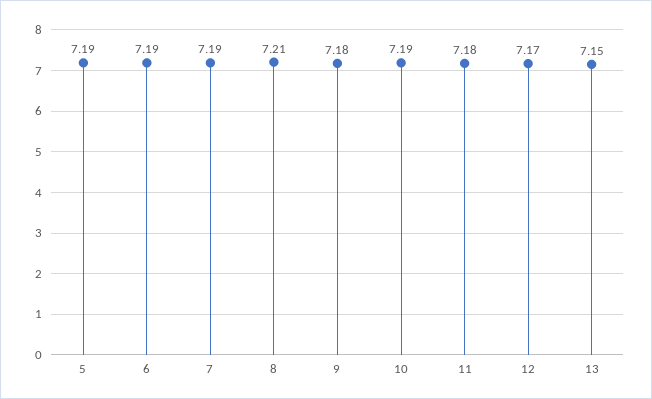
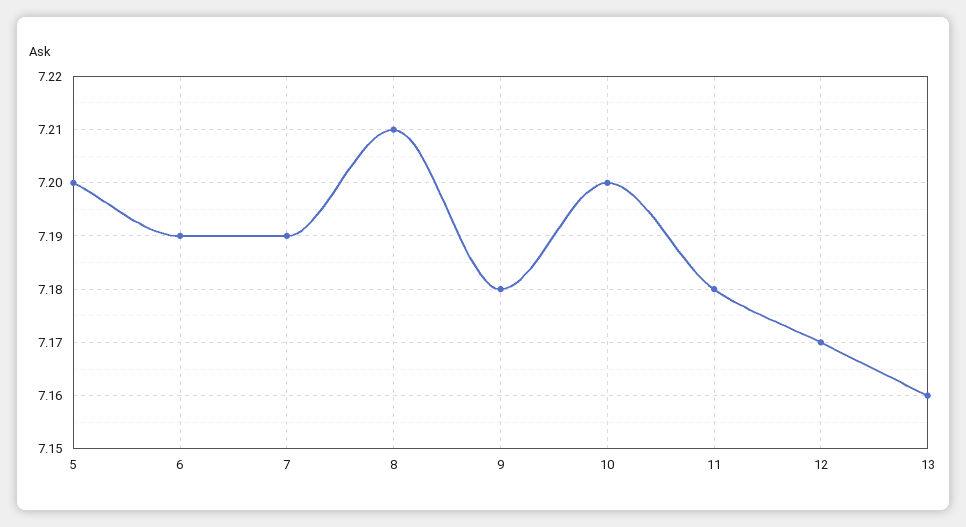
  {
-   "5": 7.19,
+   "5": 7.2,
    "6": 7.19,
    "7": 7.19,
    "8": 7.21,
    "9": 7.18,
-   "10": 7.19,
+   "10": 7.2,
    "11": 7.18,
    "12": 7.17,
-   "13": 7.15
+   "13": 7.16
  }

